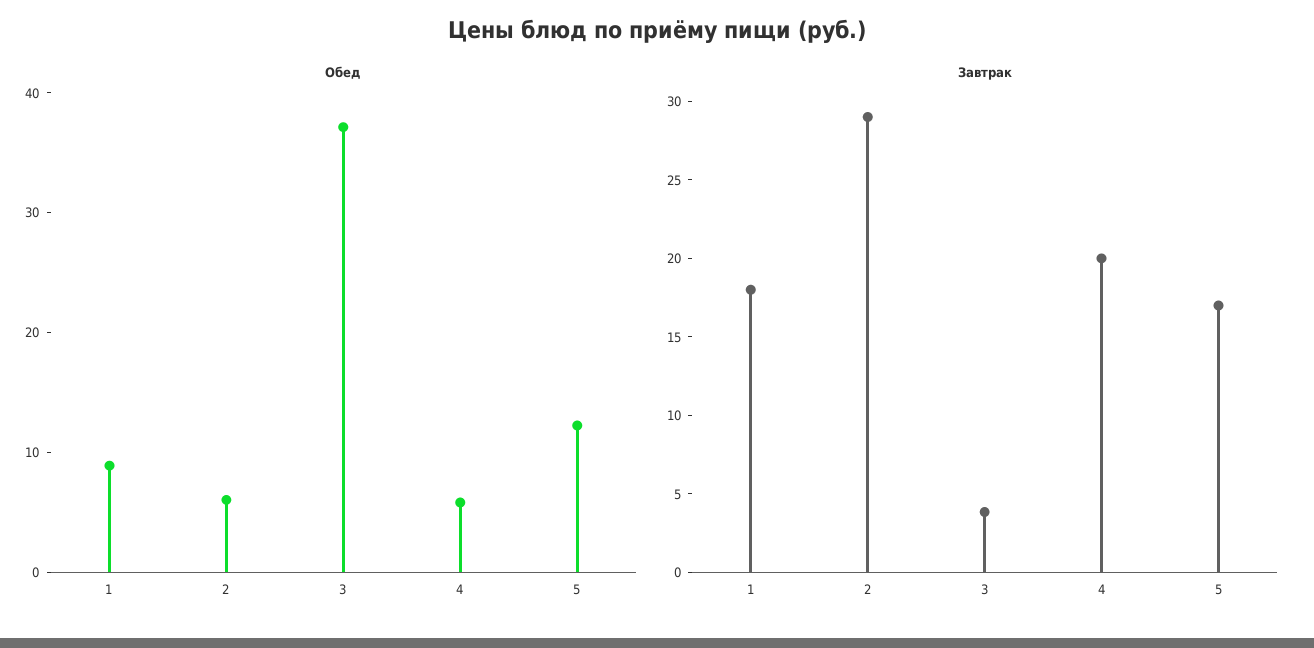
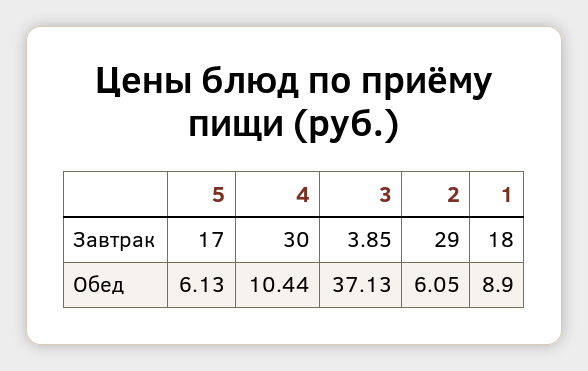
  {
    "Обед": {
      "1": 8.9,
      "2": 6.05,
      "3": 37.13,
-     "4": 6,
+     "4": 10.44,
-     "5": 12
+     "5": 6.13
    },
    "Завтрак": {
      "1": 18,
      "2": 29,
      "3": 3.85,
-     "4": 20,
+     "4": 30,
      "5": 17
    }
  }

